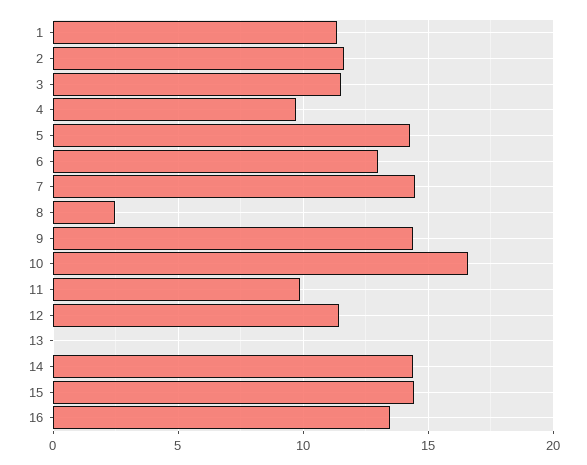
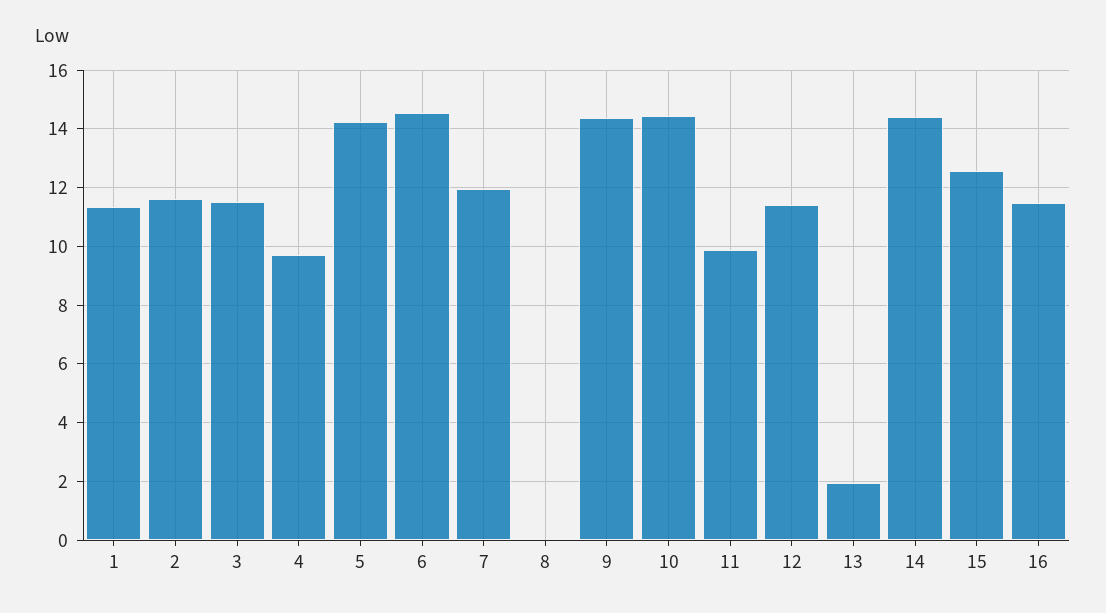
  {
    "1": 11.25,
    "2": 11.5,
    "3": 11.5,
    "4": 9.75,
    "5": 14.25,
-   "6": 13,
+   "6": 14.5,
-   "7": 14.5,
+   "7": 12,
-   "8": 2.5,
+   "8": 0,
    "9": 14.5,
-   "10": 16.5,
+   "10": 14.5,
    "11": 10,
    "12": 11.5,
-   "13": 0,
+   "13": 2,
    "14": 14.5,
-   "15": 14.5,
+   "15": 12.5,
-   "16": 13.5
+   "16": 11.5
  }

